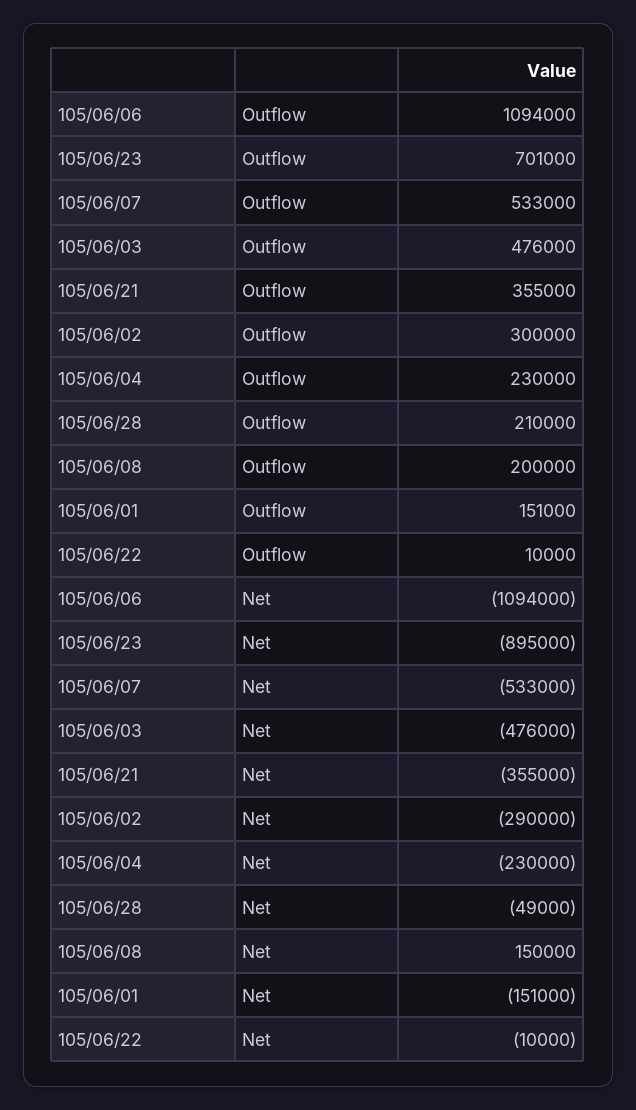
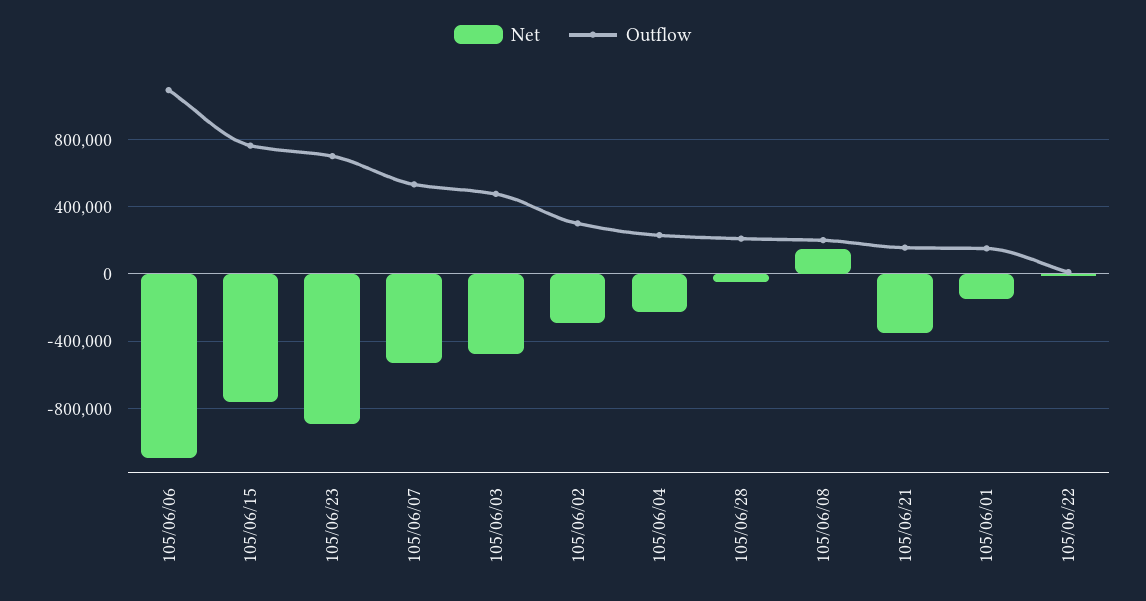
  {
    "Outflow": {
      "105/06/06": 1094000,
      "105/06/23": 701000,
      "105/06/07": 533000,
      "105/06/03": 476000,
-     "105/06/21": 355000,
+     "105/06/21": 150000,
      "105/06/02": 300000,
      "105/06/04": 230000,
      "105/06/28": 210000,
      "105/06/08": 200000,
      "105/06/01": 151000,
-     "105/06/22": 10000
+     "105/06/22": 10000,
+     "105/06/15": 750000
    },
    "Net": {
      "105/06/06": -1094000,
      "105/06/23": -895000,
      "105/06/07": -533000,
      "105/06/03": -476000,
      "105/06/21": -355000,
      "105/06/02": -290000,
      "105/06/04": -230000,
      "105/06/28": -49000,
      "105/06/08": 150000,
      "105/06/01": -151000,
-     "105/06/22": -10000
+     "105/06/22": -10000,
+     "105/06/15": -750000
    }
  }

